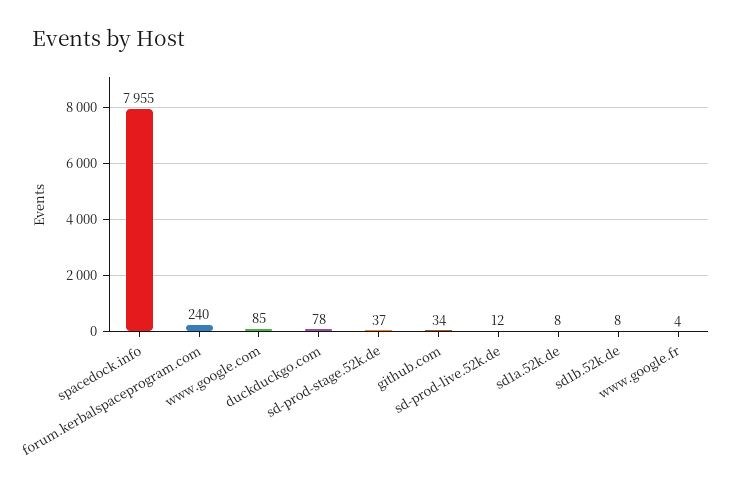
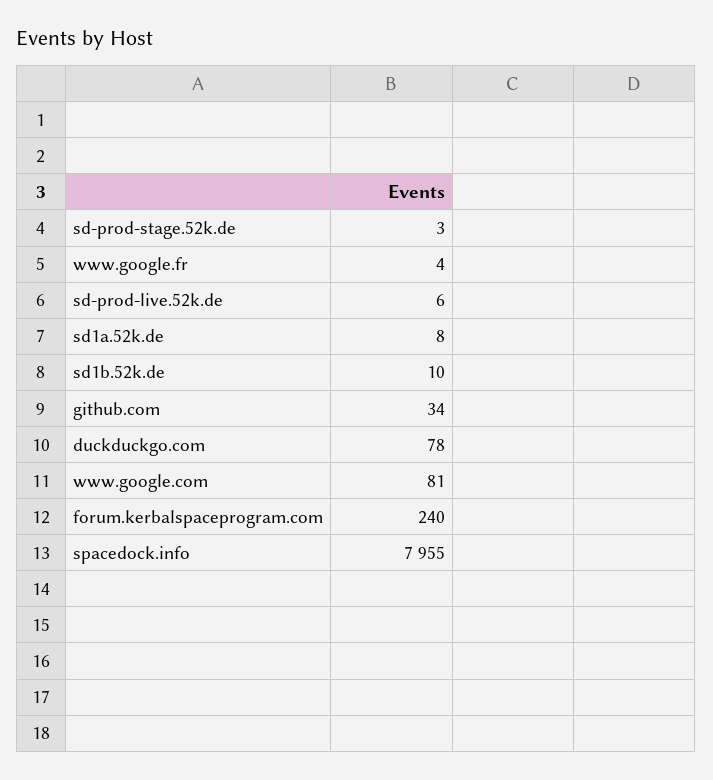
  {
    "spacedock.info": 7955,
    "forum.kerbalspaceprogram.com": 240,
-   "www.google.com": 85,
+   "www.google.com": 81,
    "duckduckgo.com": 78,
-   "sd-prod-stage.52k.de": 37,
+   "sd-prod-stage.52k.de": 3,
    "github.com": 34,
-   "sd-prod-live.52k.de": 12,
+   "sd-prod-live.52k.de": 6,
    "sd1a.52k.de": 8,
-   "sd1b.52k.de": 8,
+   "sd1b.52k.de": 10,
    "www.google.fr": 4
  }

